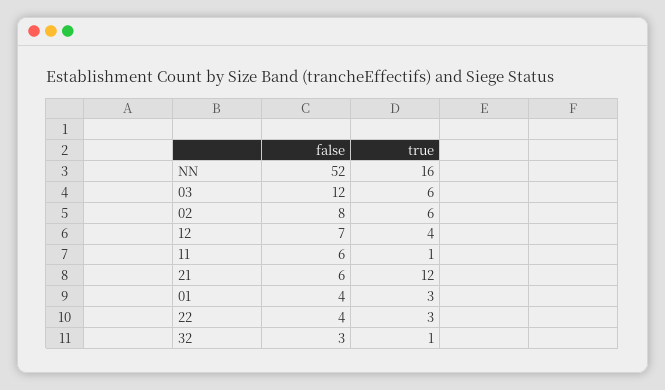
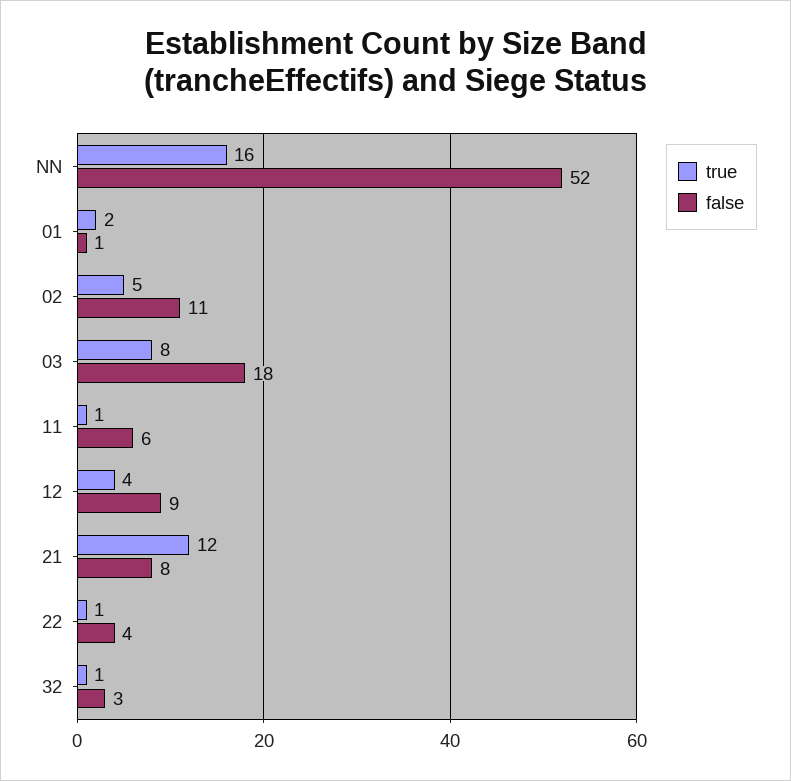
  {
    "false": {
      "NN": 52,
-     "03": 12,
+     "03": 18,
-     "02": 8,
+     "02": 11,
-     "12": 7,
+     "12": 9,
      "11": 6,
-     "21": 6,
+     "21": 8,
-     "01": 4,
+     "01": 1,
      "22": 4,
      "32": 3
    },
    "true": {
      "NN": 16,
-     "03": 6,
+     "03": 8,
-     "02": 6,
+     "02": 5,
      "12": 4,
      "11": 1,
      "21": 12,
-     "01": 3,
+     "01": 2,
-     "22": 3,
+     "22": 1,
      "32": 1
    }
  }

